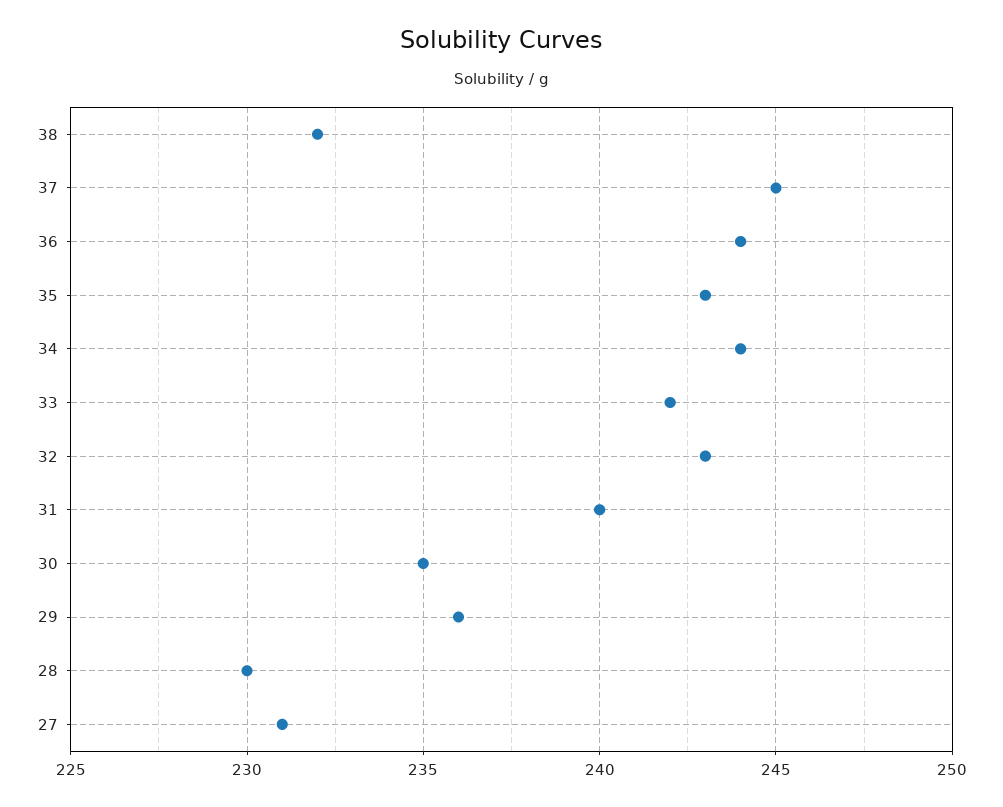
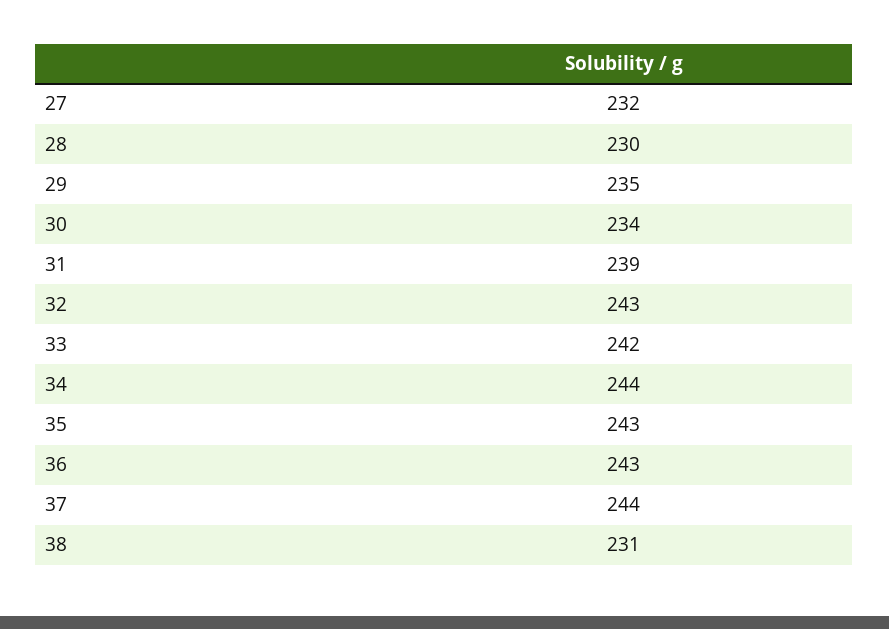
  {
-   "38": 232,
+   "38": 231,
-   "37": 245,
+   "37": 244,
-   "36": 244,
+   "36": 243,
    "35": 243,
    "34": 244,
    "33": 242,
    "32": 243,
-   "31": 240,
+   "31": 239,
-   "30": 235,
+   "30": 234,
-   "29": 236,
+   "29": 235,
    "28": 230,
-   "27": 231
+   "27": 232
  }

